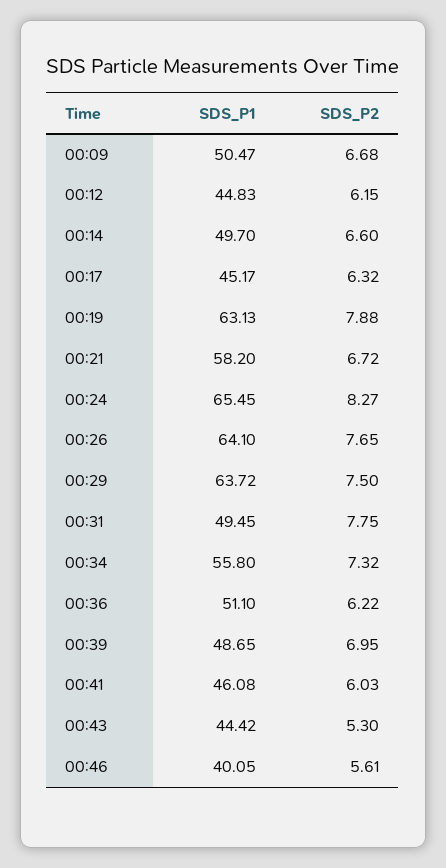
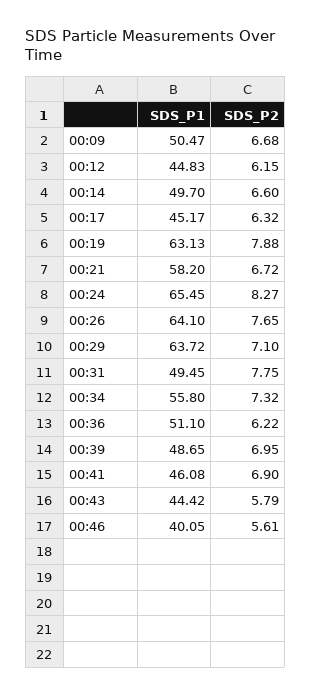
  {
    "SDS_P1": {
      "00:09": 50.47,
      "00:12": 44.83,
      "00:14": 49.7,
      "00:17": 45.17,
      "00:19": 63.13,
      "00:21": 58.2,
      "00:24": 65.45,
      "00:26": 64.1,
      "00:29": 63.72,
      "00:31": 49.45,
      "00:34": 55.8,
      "00:36": 51.1,
      "00:39": 48.65,
      "00:41": 46.08,
      "00:43": 44.42,
      "00:46": 40.05
    },
    "SDS_P2": {
      "00:09": 6.68,
      "00:12": 6.15,
      "00:14": 6.6,
      "00:17": 6.32,
      "00:19": 7.88,
      "00:21": 6.72,
      "00:24": 8.27,
      "00:26": 7.65,
-     "00:29": 7.5,
+     "00:29": 7.1,
      "00:31": 7.75,
      "00:34": 7.32,
      "00:36": 6.22,
      "00:39": 6.95,
-     "00:41": 6.03,
+     "00:41": 6.9,
-     "00:43": 5.3,
+     "00:43": 5.79,
      "00:46": 5.61
    }
  }

